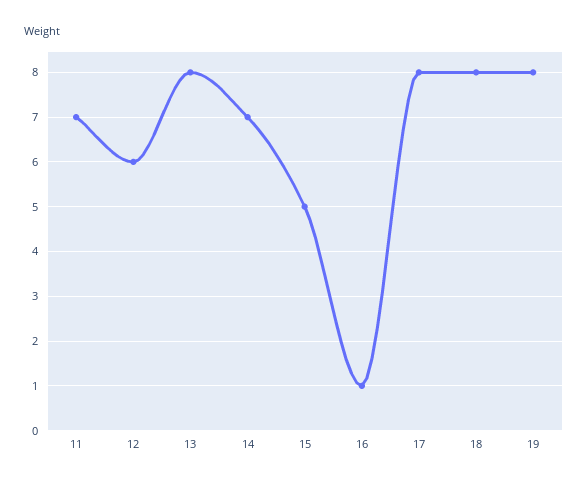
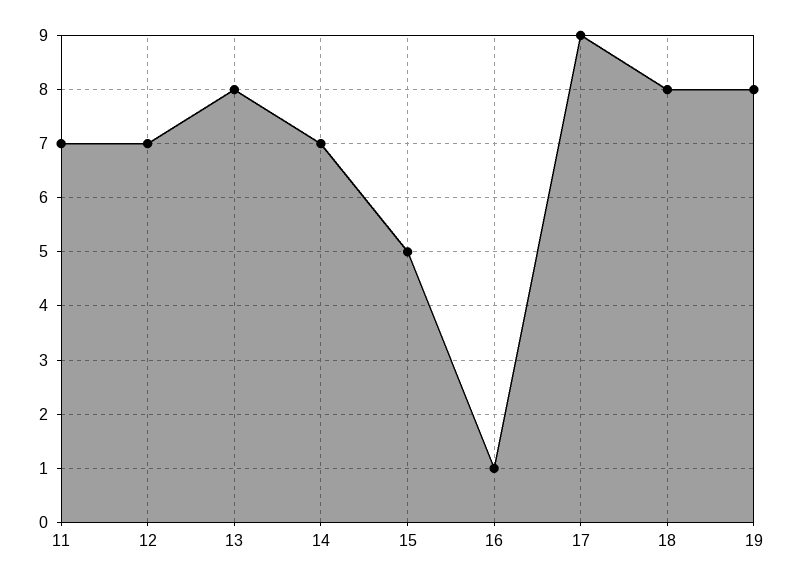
  {
    "11": 7,
-   "12": 6,
+   "12": 7,
    "13": 8,
    "14": 7,
    "15": 5,
    "16": 1,
-   "17": 8,
+   "17": 9,
    "18": 8,
    "19": 8
  }

